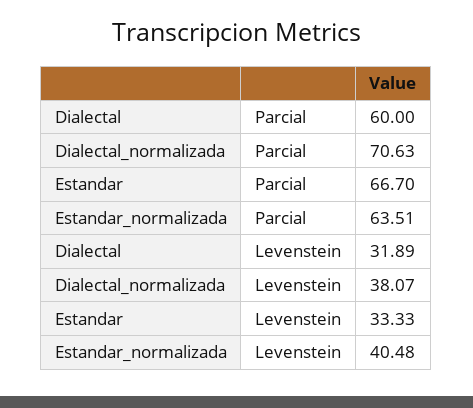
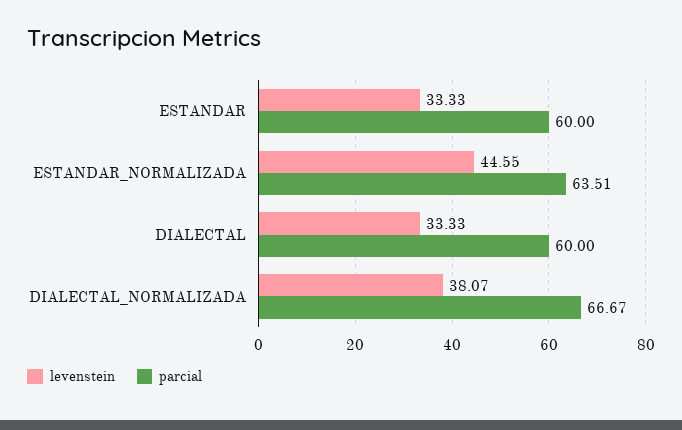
  {
    "Parcial": {
      "Dialectal": 60,
-     "Dialectal_normalizada": 70.63,
+     "Dialectal_normalizada": 66.67,
-     "Estandar": 66.7,
+     "Estandar": 60,
      "Estandar_normalizada": 63.51
    },
    "Levenstein": {
-     "Dialectal": 31.89,
+     "Dialectal": 33.33,
      "Dialectal_normalizada": 38.07,
      "Estandar": 33.33,
-     "Estandar_normalizada": 40.48
+     "Estandar_normalizada": 44.55
    }
  }

